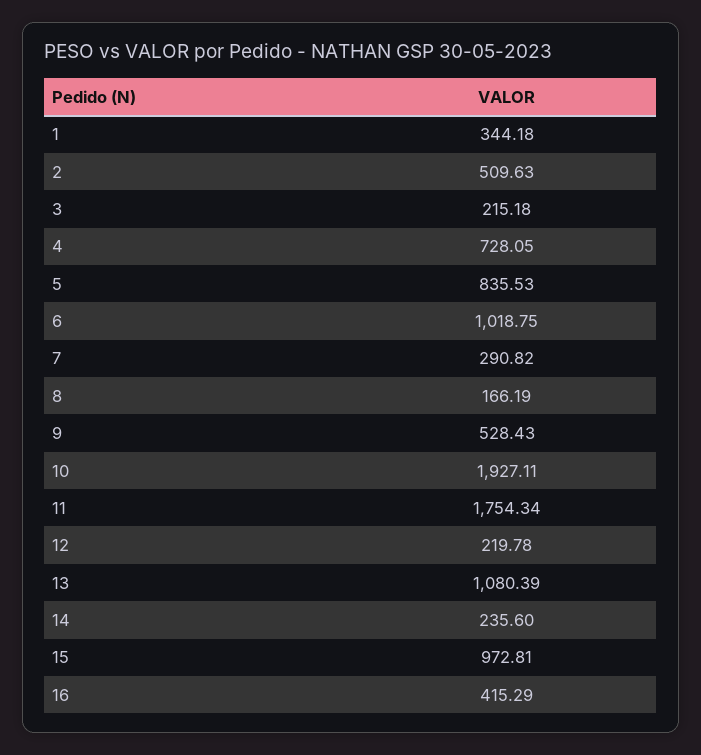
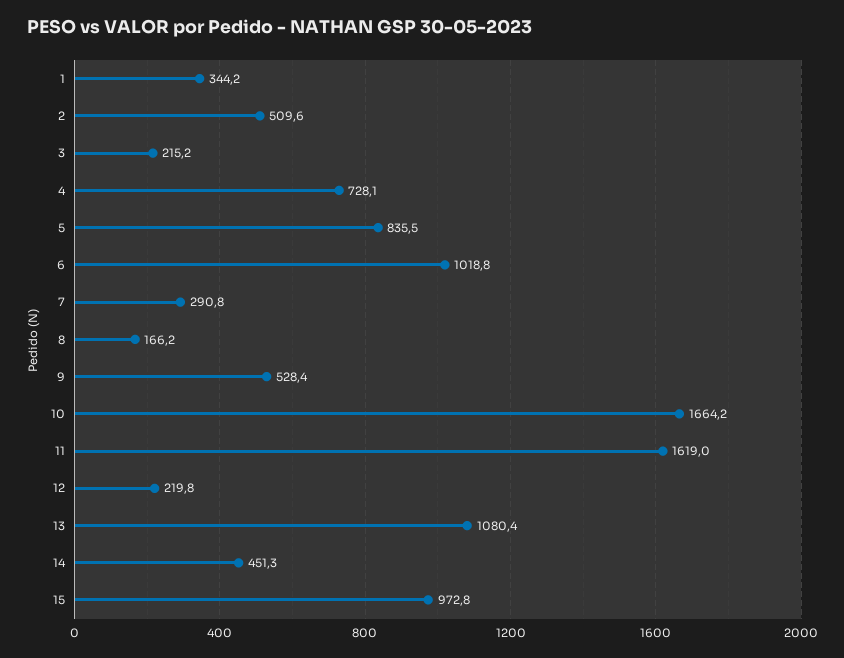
  {
    "1": 344.18,
    "2": 509.63,
    "3": 215.18,
    "4": 728.05,
    "5": 835.53,
    "6": 1018.75,
    "7": 290.82,
    "8": 166.19,
    "9": 528.43,
-   "10": 1927.11,
+   "10": 1664.2,
-   "11": 1754.34,
+   "11": 1619,
    "12": 219.78,
    "13": 1080.39,
-   "14": 235.6,
+   "14": 451.3,
-   "15": 972.81,
+   "15": 972.81
-   "16": 415.29
  }

